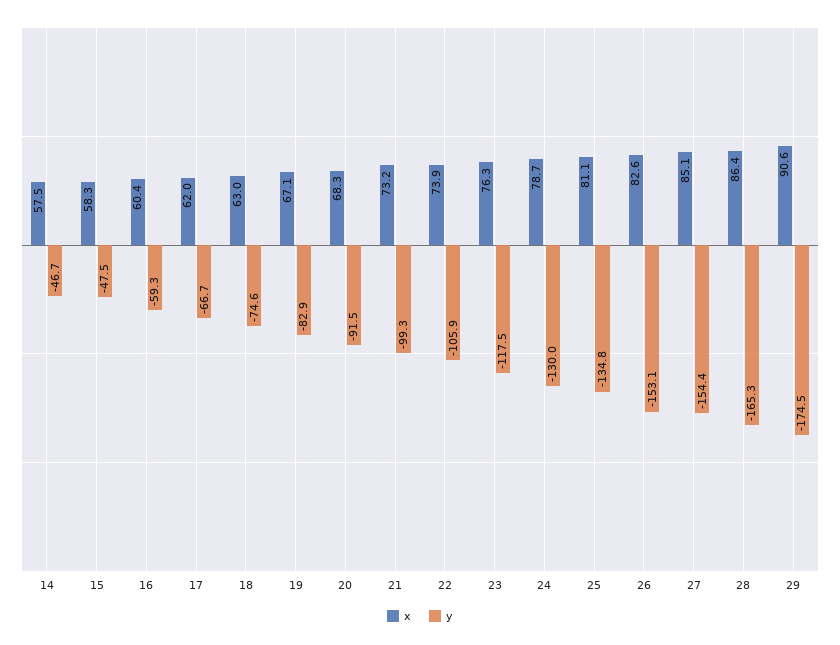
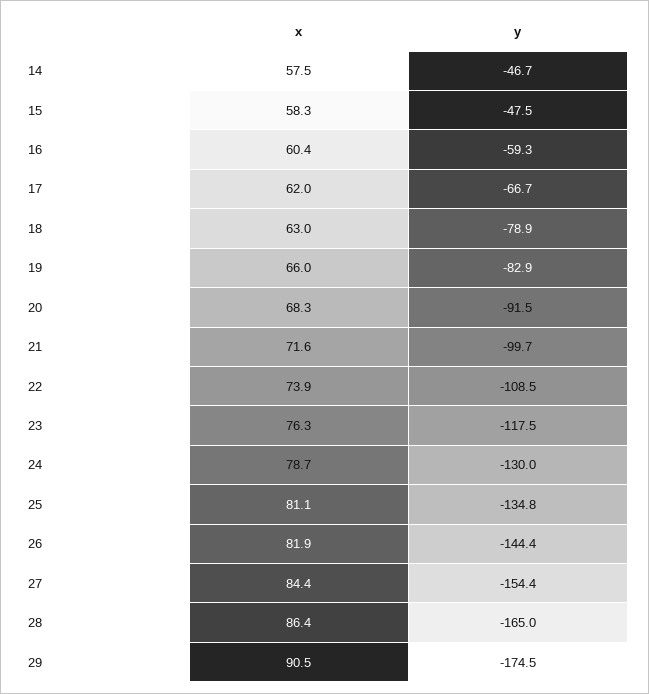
  {
    "x": {
      "14": 57.5,
      "15": 58.3,
      "16": 60.4,
      "17": 62,
      "18": 63,
-     "19": 67.1,
+     "19": 66,
      "20": 68.3,
-     "21": 73.2,
+     "21": 71.6,
      "22": 73.9,
      "23": 76.3,
      "24": 78.7,
      "25": 81.1,
-     "26": 82.6,
+     "26": 81.9,
-     "27": 85.1,
+     "27": 84.4,
      "28": 86.4,
-     "29": 90.6
+     "29": 90.5
    },
    "y": {
      "14": -46.7,
      "15": -47.5,
      "16": -59.3,
      "17": -66.7,
-     "18": -74.6,
+     "18": -78.9,
      "19": -82.9,
      "20": -91.5,
-     "21": -99.3,
+     "21": -99.7,
-     "22": -105.9,
+     "22": -108.5,
      "23": -117.5,
      "24": -130,
      "25": -134.8,
-     "26": -153.1,
+     "26": -144.4,
      "27": -154.4,
-     "28": -165.3,
+     "28": -165,
      "29": -174.5
    }
  }

